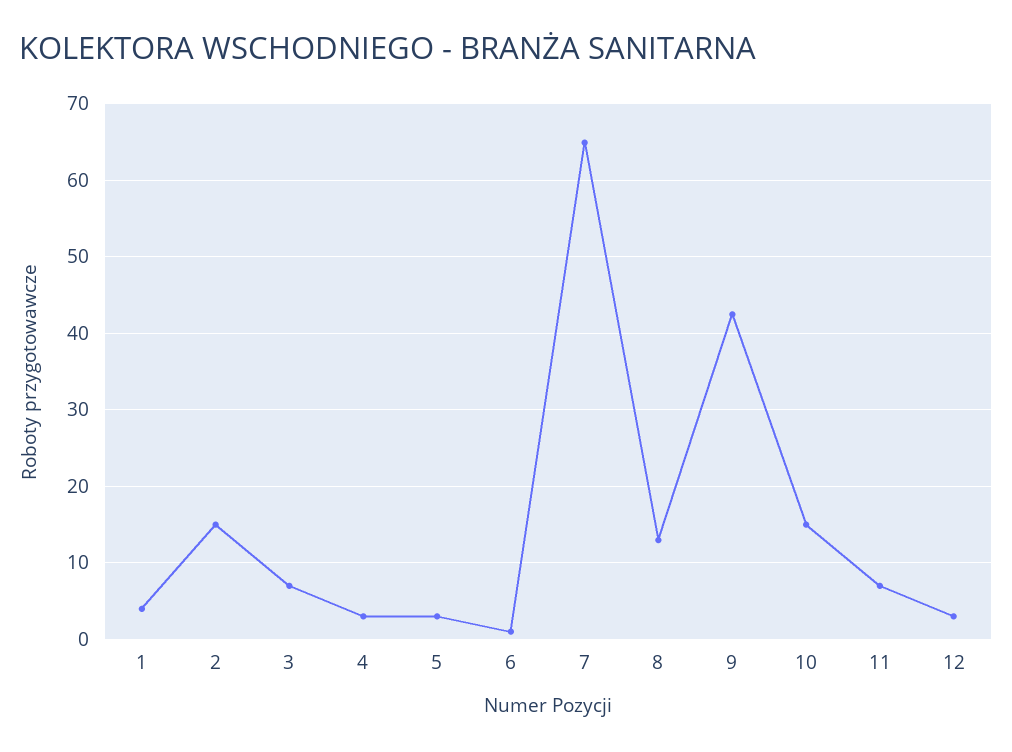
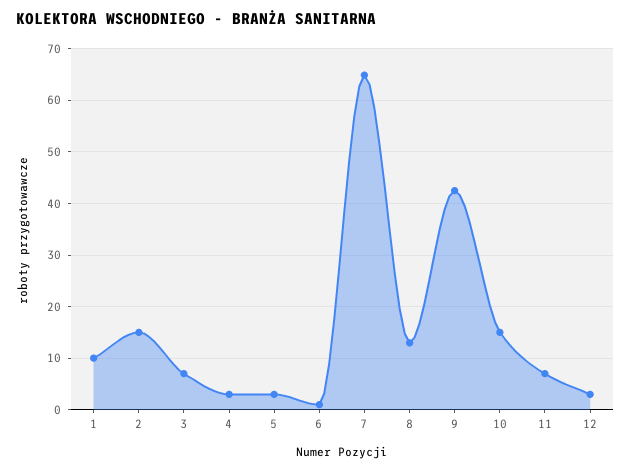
  {
-   "1": 4,
+   "1": 10,
    "2": 15,
    "3": 7,
    "4": 3,
    "5": 3,
    "6": 1,
    "7": 65,
    "8": 13,
    "9": 42,
    "10": 15,
    "11": 7,
    "12": 3
  }

